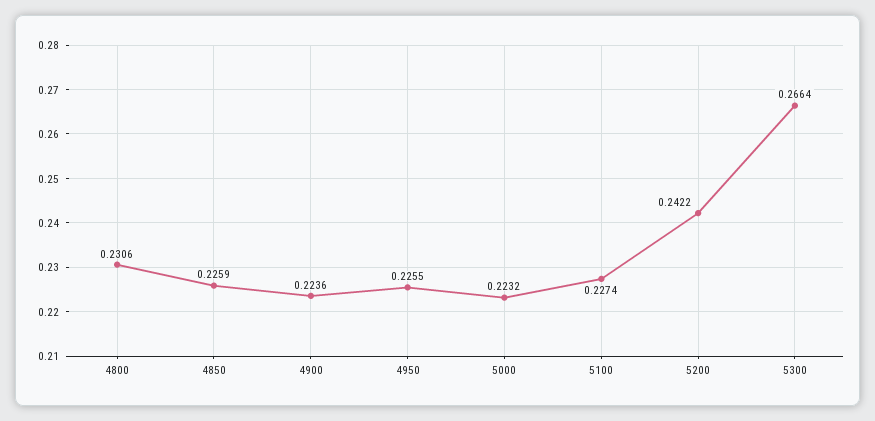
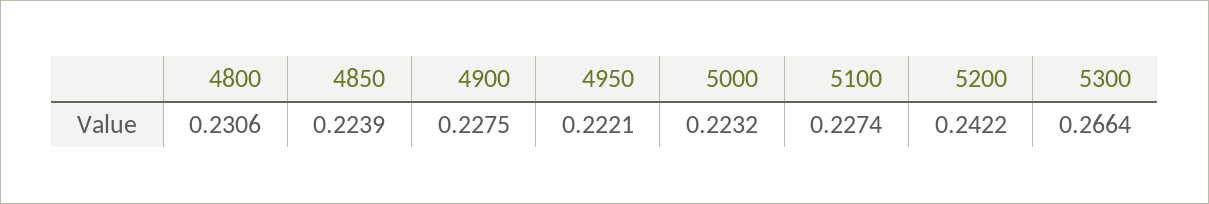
  {
    "4800": 0.2306,
-   "4850": 0.2259,
+   "4850": 0.2239,
-   "4900": 0.2236,
+   "4900": 0.2275,
-   "4950": 0.2255,
+   "4950": 0.2221,
    "5000": 0.2232,
    "5100": 0.2274,
    "5200": 0.2422,
    "5300": 0.2664
  }

